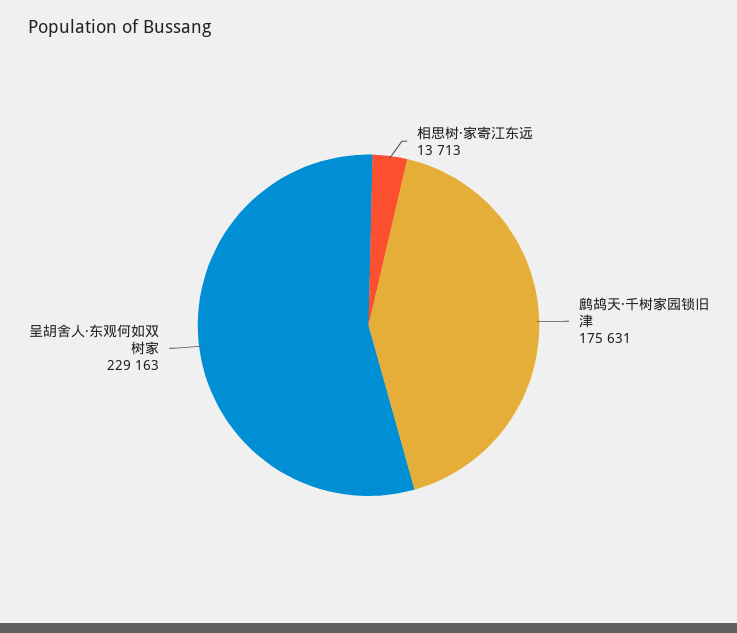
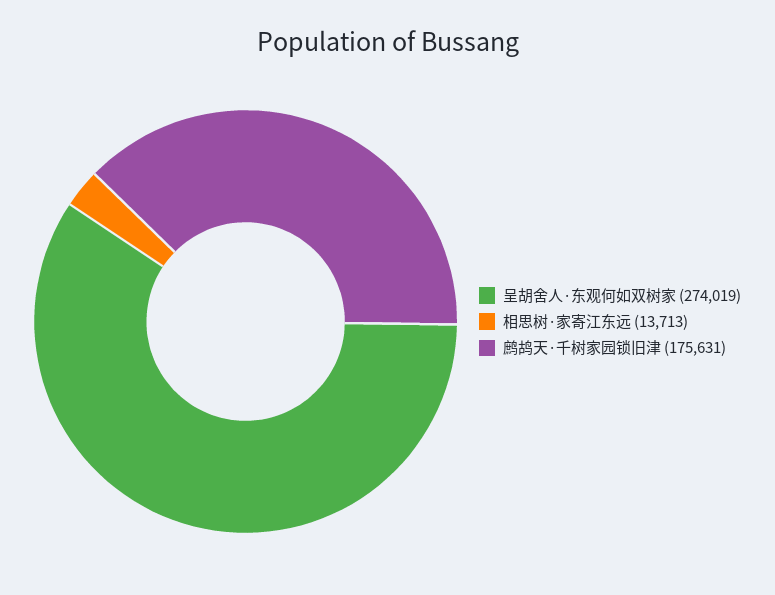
  {
    "相思树·家寄江东远": 13713,
    "鹧鸪天·千树家园锁旧津": 175631,
-   "呈胡舍人·东观何如双树家": 229163
+   "呈胡舍人·东观何如双树家": 274019
  }

